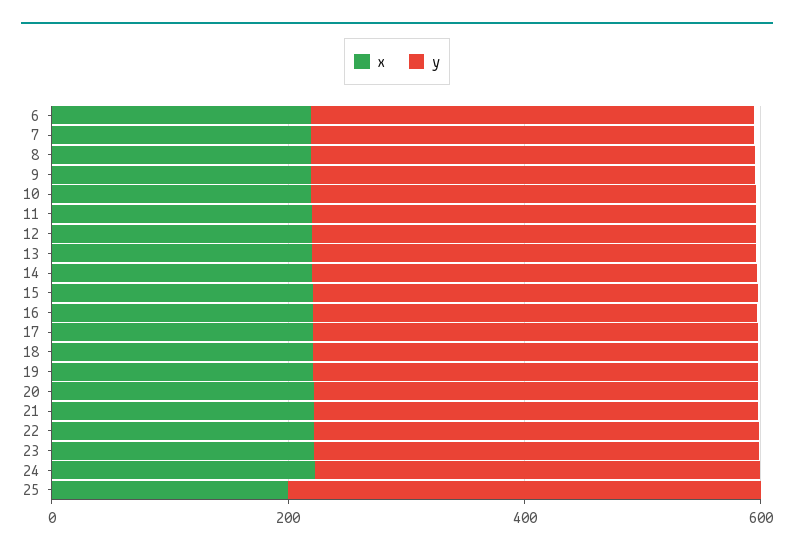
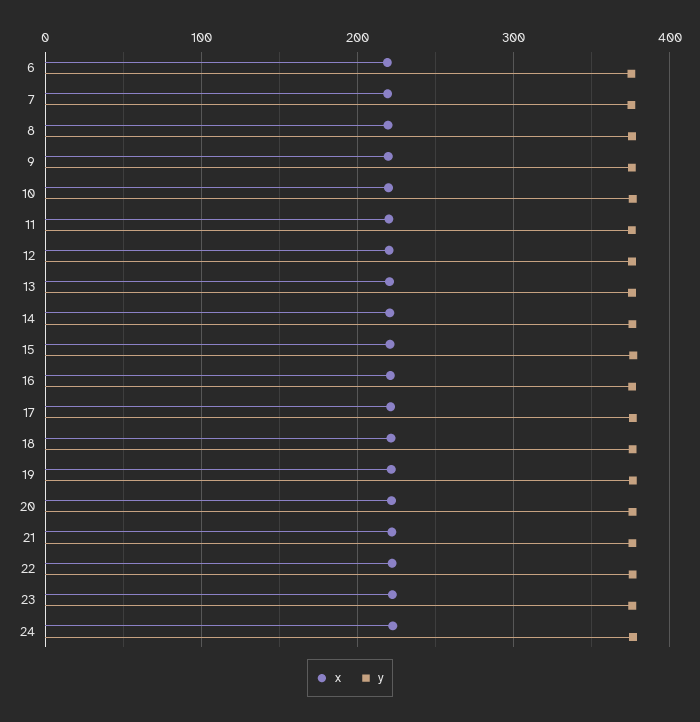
  {
    "x": {
      "6": 220,
      "7": 220,
      "8": 220,
      "9": 220,
      "10": 220,
      "11": 220,
      "12": 220,
      "13": 220,
      "14": 220,
      "15": 220,
      "16": 220,
      "17": 220,
      "18": 220,
      "19": 220,
      "20": 220,
      "21": 220,
      "22": 220,
      "23": 220,
-     "24": 220,
+     "24": 220
-     "25": 200
    },
    "y": {
      "6": 380,
      "7": 380,
      "8": 380,
      "9": 380,
      "10": 380,
      "11": 380,
      "12": 380,
      "13": 380,
      "14": 380,
      "15": 380,
      "16": 380,
      "17": 380,
      "18": 380,
      "19": 380,
      "20": 380,
      "21": 380,
      "22": 380,
      "23": 380,
-     "24": 380,
+     "24": 380
-     "25": 400
    }
  }

